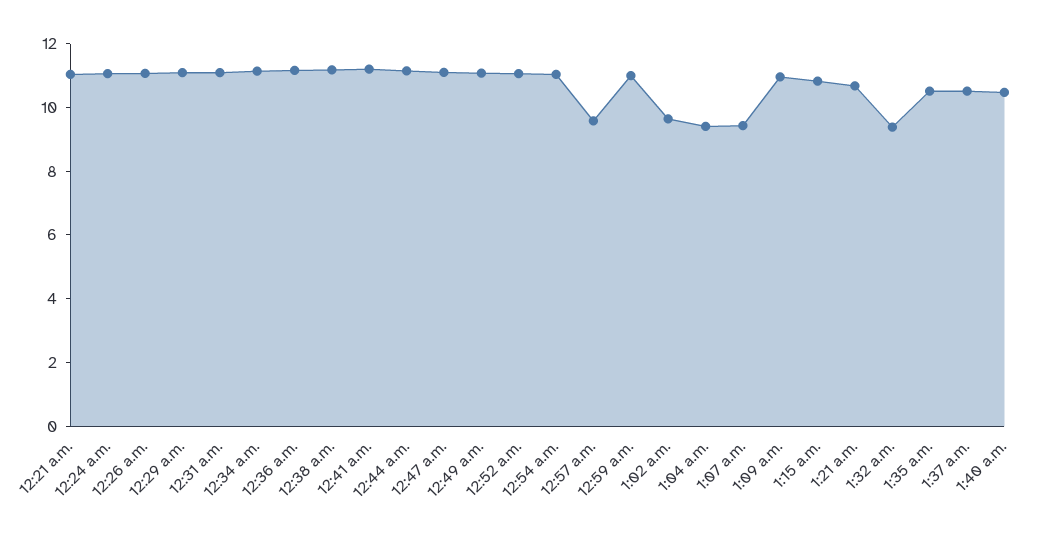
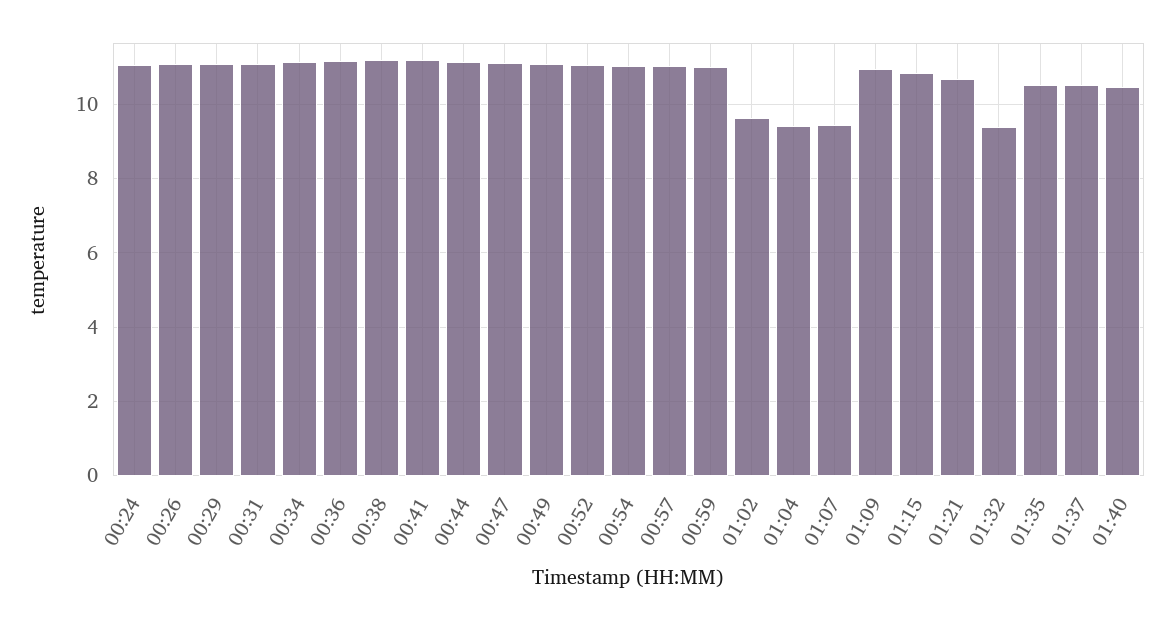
  {
-   "12:21 a.m.": 11,
    "12:24 a.m.": 11,
    "12:26 a.m.": 11,
    "12:29 a.m.": 11,
    "12:31 a.m.": 11,
    "12:34 a.m.": 11.2,
    "12:36 a.m.": 11.2,
    "12:38 a.m.": 11.2,
    "12:41 a.m.": 11.2,
    "12:44 a.m.": 11.2,
    "12:47 a.m.": 11.2,
    "12:49 a.m.": 11,
    "12:52 a.m.": 11,
    "12:54 a.m.": 11,
-   "12:57 a.m.": 9.5,
+   "12:57 a.m.": 11,
    "12:59 a.m.": 11,
    "1:02 a.m.": 9.6,
    "1:04 a.m.": 9.4,
    "1:07 a.m.": 9.4,
    "1:09 a.m.": 11,
    "1:15 a.m.": 10.8,
    "1:21 a.m.": 10.6,
    "1:32 a.m.": 9.4,
    "1:35 a.m.": 10.6,
    "1:37 a.m.": 10.6,
    "1:40 a.m.": 10.4
  }

